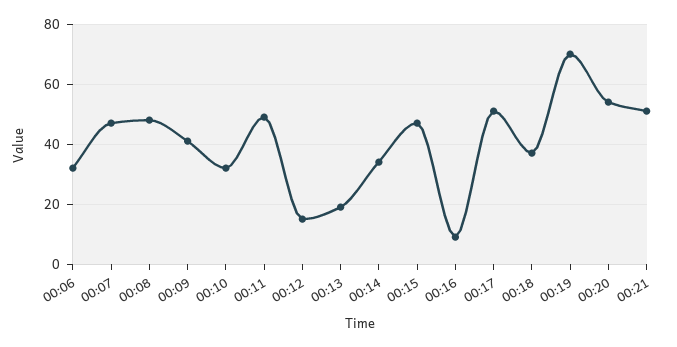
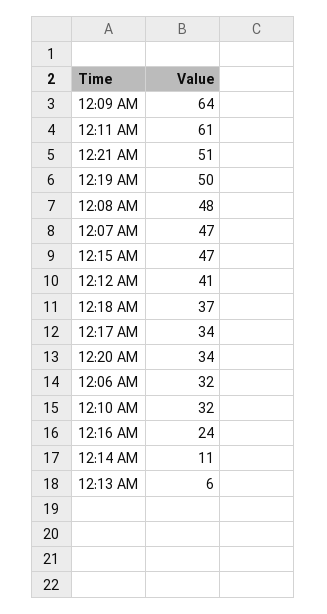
  {
    "00:06": 32,
    "00:07": 47,
    "00:08": 48,
-   "00:09": 40,
+   "00:09": 64,
    "00:10": 32,
-   "00:11": 50,
+   "00:11": 61,
-   "00:12": 15,
+   "00:12": 41,
-   "00:13": 20,
+   "00:13": 6,
-   "00:14": 35,
+   "00:14": 11,
    "00:15": 47,
-   "00:16": 10,
+   "00:16": 24,
-   "00:17": 50,
+   "00:17": 34,
    "00:18": 37,
-   "00:19": 70,
+   "00:19": 50,
-   "00:20": 55,
+   "00:20": 34,
    "00:21": 51
  }

